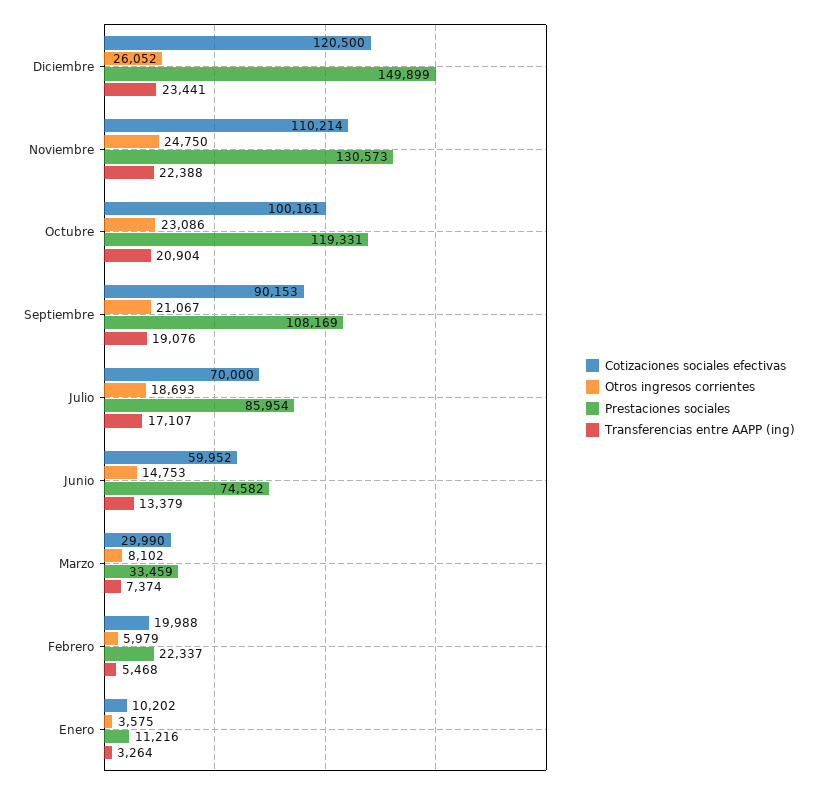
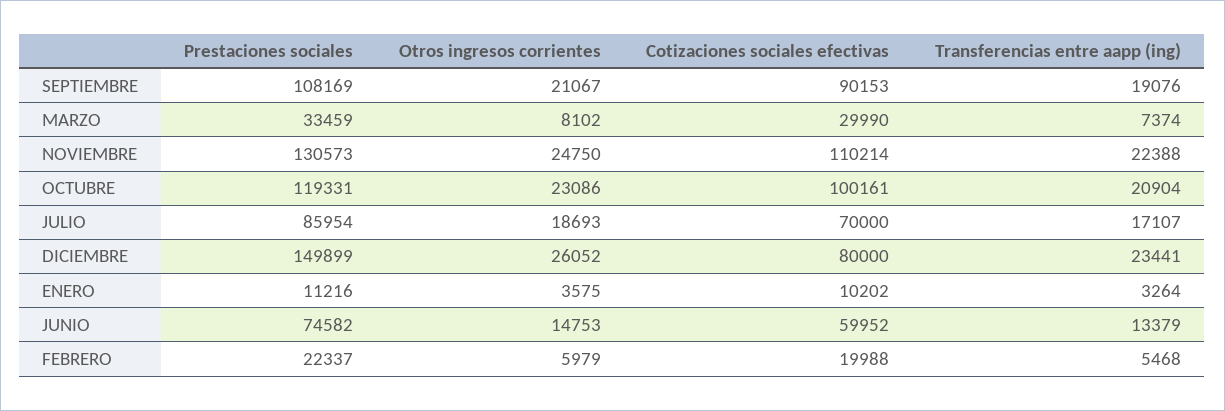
  {
    "Cotizaciones sociales efectivas": {
-     "Diciembre": 120500,
+     "Diciembre": 80000,
      "Noviembre": 110214,
      "Octubre": 100161,
      "Septiembre": 90153,
      "Julio": 70000,
      "Junio": 59952,
      "Marzo": 29990,
      "Febrero": 19988,
      "Enero": 10202
    },
    "Otros ingresos corrientes": {
      "Diciembre": 26052,
      "Noviembre": 24750,
      "Octubre": 23086,
      "Septiembre": 21067,
      "Julio": 18693,
      "Junio": 14753,
      "Marzo": 8102,
      "Febrero": 5979,
      "Enero": 3575
    },
    "Prestaciones sociales": {
      "Diciembre": 149899,
      "Noviembre": 130573,
      "Octubre": 119331,
      "Septiembre": 108169,
      "Julio": 85954,
      "Junio": 74582,
      "Marzo": 33459,
      "Febrero": 22337,
      "Enero": 11216
    },
    "Transferencias entre AAPP (ing)": {
      "Diciembre": 23441,
      "Noviembre": 22388,
      "Octubre": 20904,
      "Septiembre": 19076,
      "Julio": 17107,
      "Junio": 13379,
      "Marzo": 7374,
      "Febrero": 5468,
      "Enero": 3264
    }
  }

